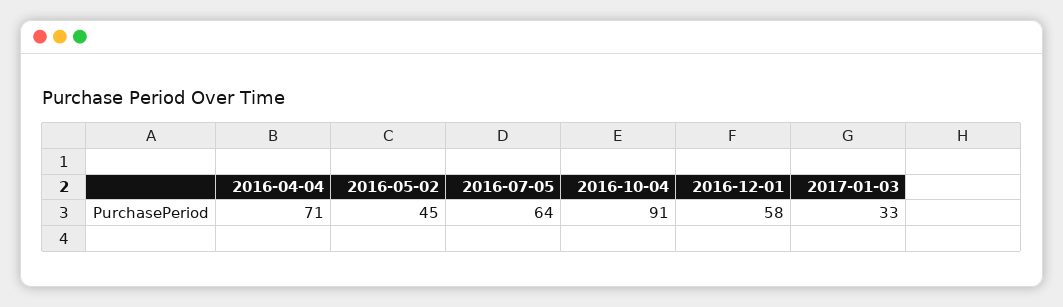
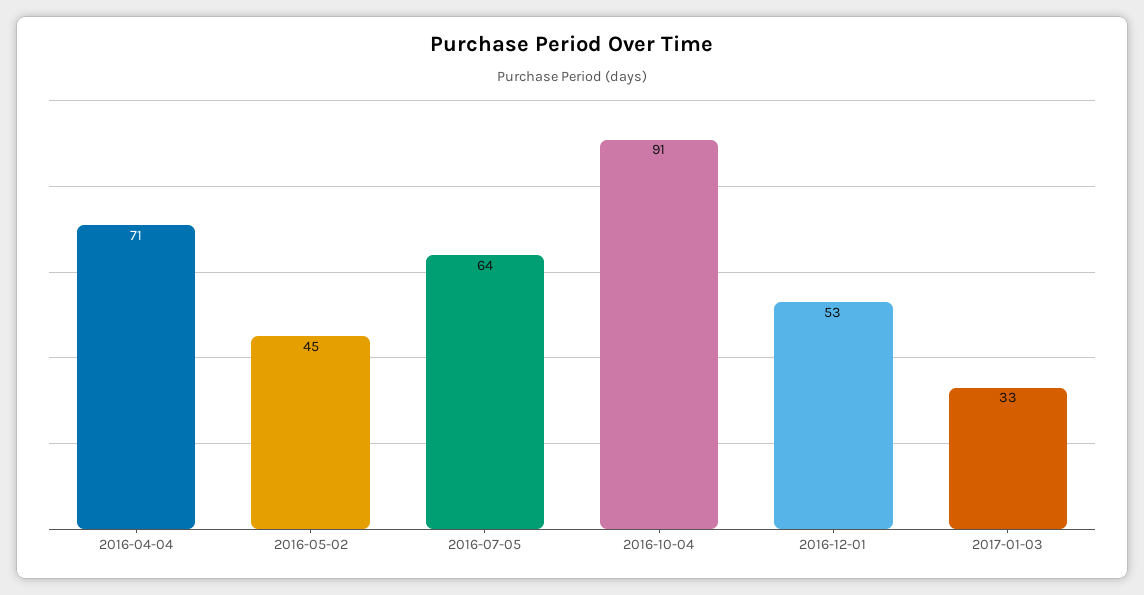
  {
    "2016-04-04": 71,
    "2016-05-02": 45,
    "2016-07-05": 64,
    "2016-10-04": 91,
-   "2016-12-01": 58,
+   "2016-12-01": 53,
    "2017-01-03": 33
  }

